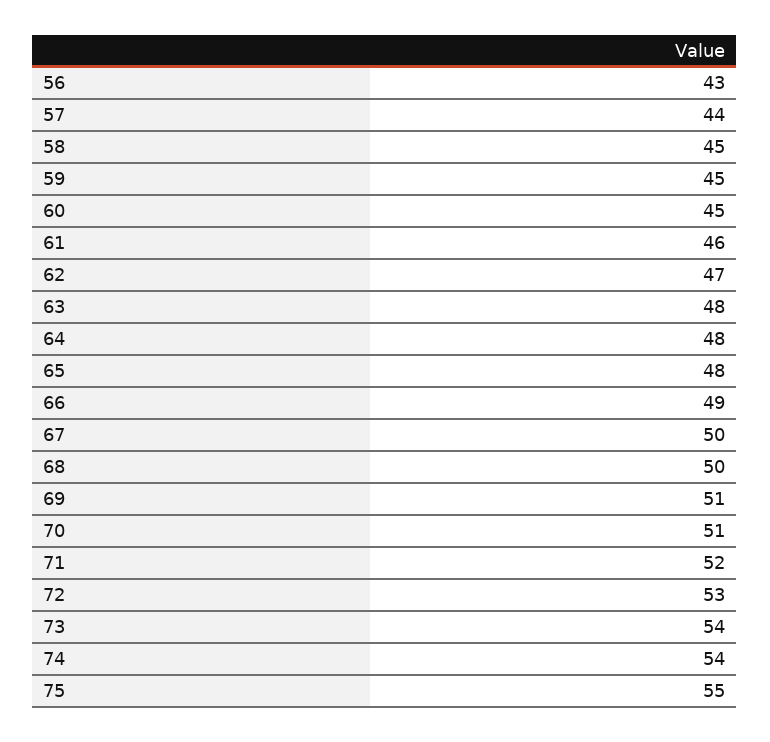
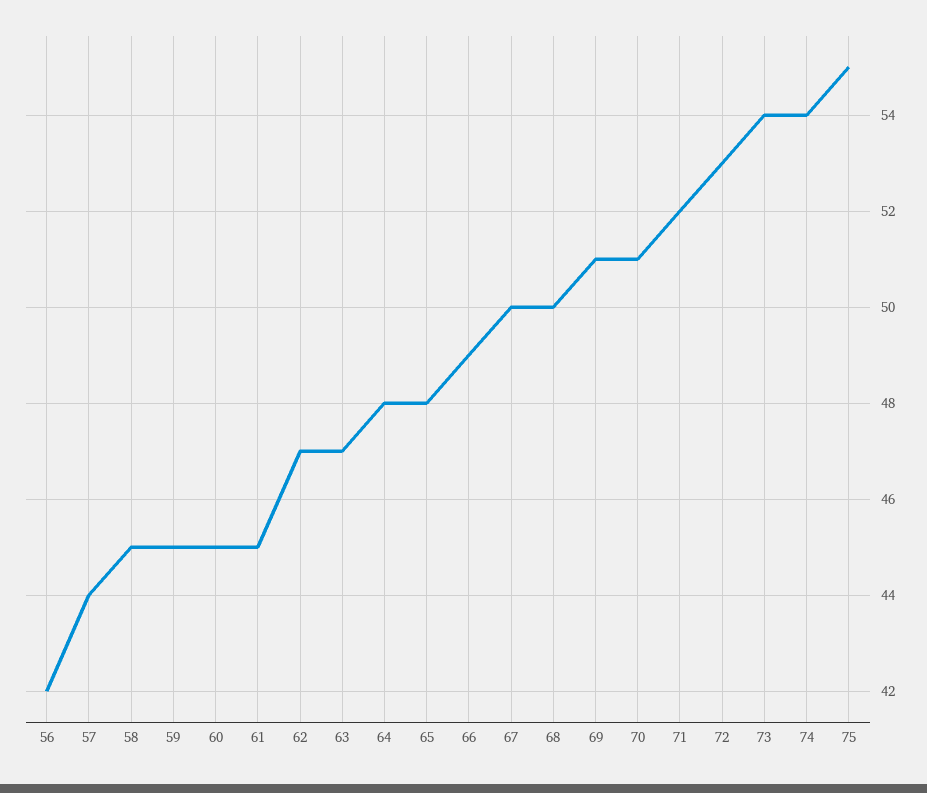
  {
-   "56": 43,
+   "56": 42,
    "57": 44,
    "58": 45,
    "59": 45,
    "60": 45,
-   "61": 46,
+   "61": 45,
    "62": 47,
-   "63": 48,
+   "63": 47,
    "64": 48,
    "65": 48,
    "66": 49,
    "67": 50,
    "68": 50,
    "69": 51,
    "70": 51,
    "71": 52,
    "72": 53,
    "73": 54,
    "74": 54,
    "75": 55
  }

